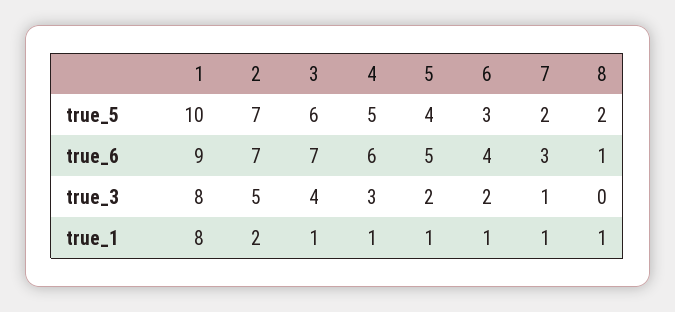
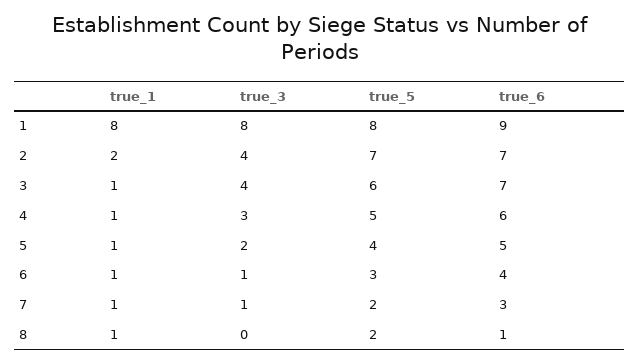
  {
    "1": {
-     "true_5": 10,
+     "true_5": 8,
      "true_6": 9,
      "true_3": 8,
      "true_1": 8
    },
    "2": {
      "true_5": 7,
      "true_6": 7,
-     "true_3": 5,
+     "true_3": 4,
      "true_1": 2
    },
    "3": {
      "true_5": 6,
      "true_6": 7,
      "true_3": 4,
      "true_1": 1
    },
    "4": {
      "true_5": 5,
      "true_6": 6,
      "true_3": 3,
      "true_1": 1
    },
    "5": {
      "true_5": 4,
      "true_6": 5,
      "true_3": 2,
      "true_1": 1
    },
    "6": {
      "true_5": 3,
      "true_6": 4,
-     "true_3": 2,
+     "true_3": 1,
      "true_1": 1
    },
    "7": {
      "true_5": 2,
      "true_6": 3,
      "true_3": 1,
      "true_1": 1
    },
    "8": {
      "true_5": 2,
      "true_6": 1,
      "true_3": 0,
      "true_1": 1
    }
  }

